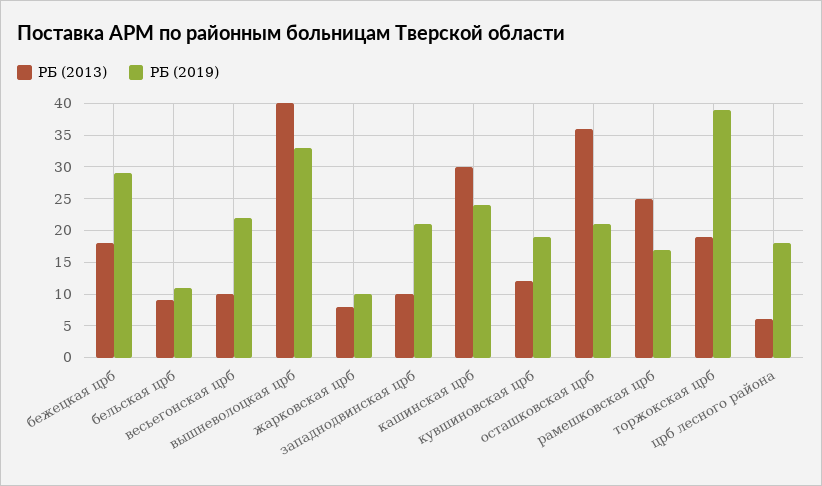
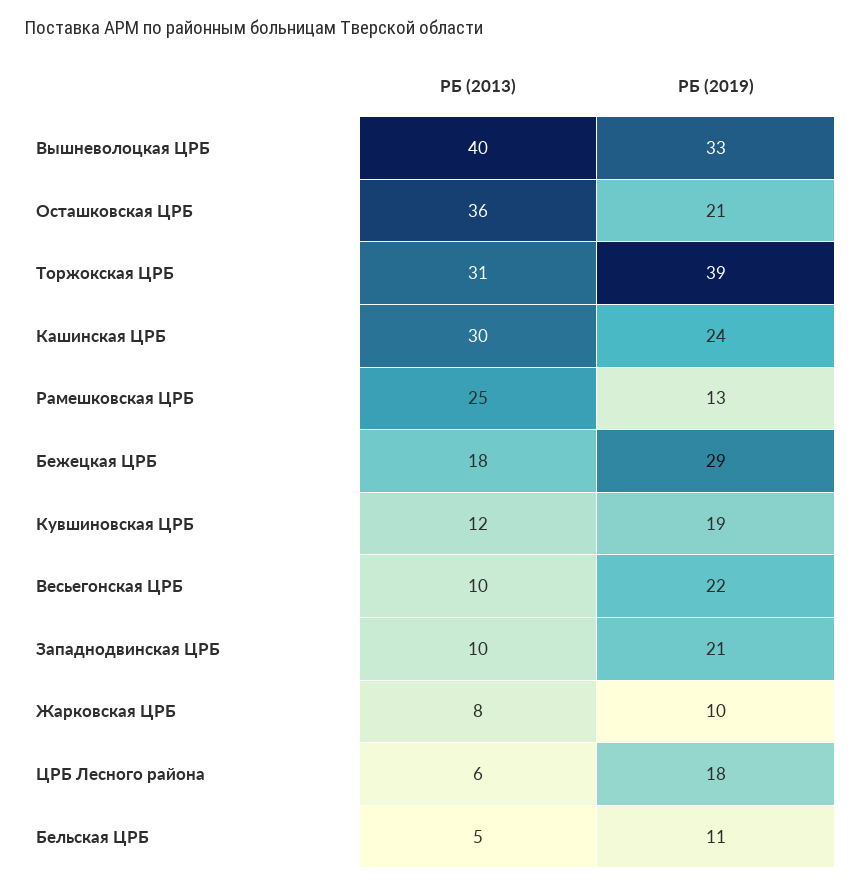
  {
    "РБ (2013)": {
      "бежецкая црб": 18,
-     "бельская црб": 9,
+     "бельская црб": 5,
      "весьегонская црб": 10,
      "вышневолоцкая црб": 40,
      "жарковская црб": 8,
      "западнодвинская црб": 10,
      "кашинская црб": 30,
      "кувшиновская црб": 12,
      "осташковская црб": 36,
      "рамешковская црб": 25,
-     "торжокская црб": 19,
+     "торжокская црб": 31,
      "црб лесного района": 6
    },
    "РБ (2019)": {
      "бежецкая црб": 29,
      "бельская црб": 11,
      "весьегонская црб": 22,
      "вышневолоцкая црб": 33,
      "жарковская црб": 10,
      "западнодвинская црб": 21,
      "кашинская црб": 24,
      "кувшиновская црб": 19,
      "осташковская црб": 21,
-     "рамешковская црб": 17,
+     "рамешковская црб": 13,
      "торжокская црб": 39,
      "црб лесного района": 18
    }
  }

